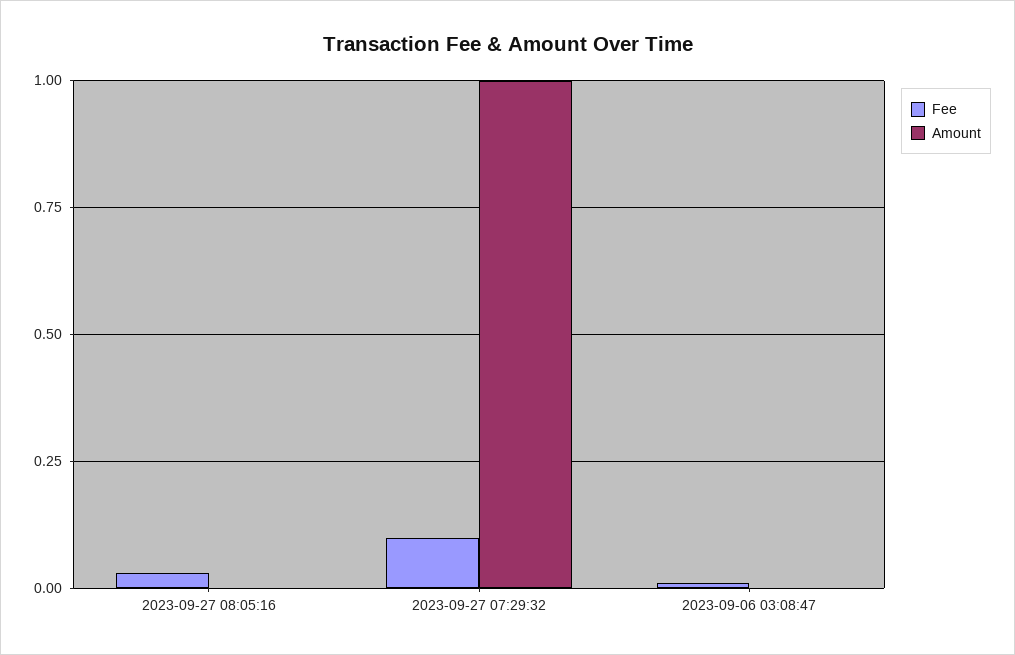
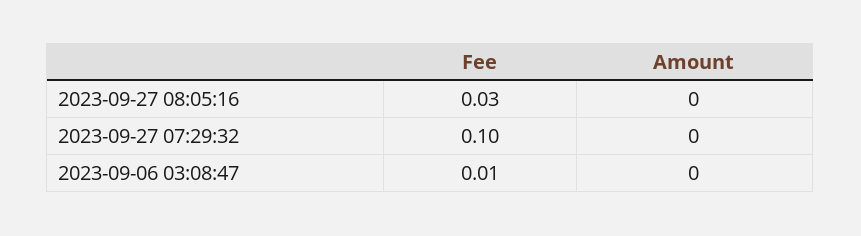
  {
    "Fee": {
      "2023-09-27 08:05:16": 0.03,
      "2023-09-27 07:29:32": 0.1,
      "2023-09-06 03:08:47": 0.01
    },
    "Amount": {
      "2023-09-27 08:05:16": 0,
-     "2023-09-27 07:29:32": 1,
+     "2023-09-27 07:29:32": 0,
      "2023-09-06 03:08:47": 0
    }
  }

